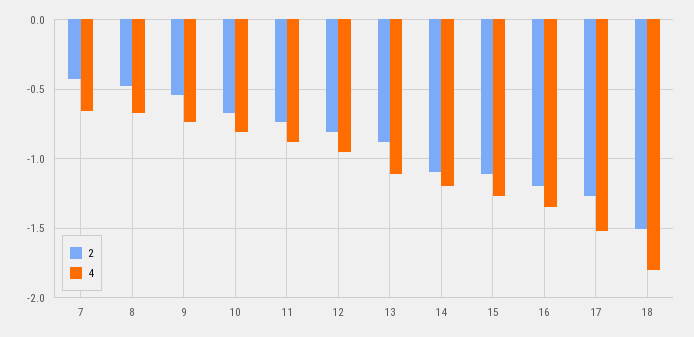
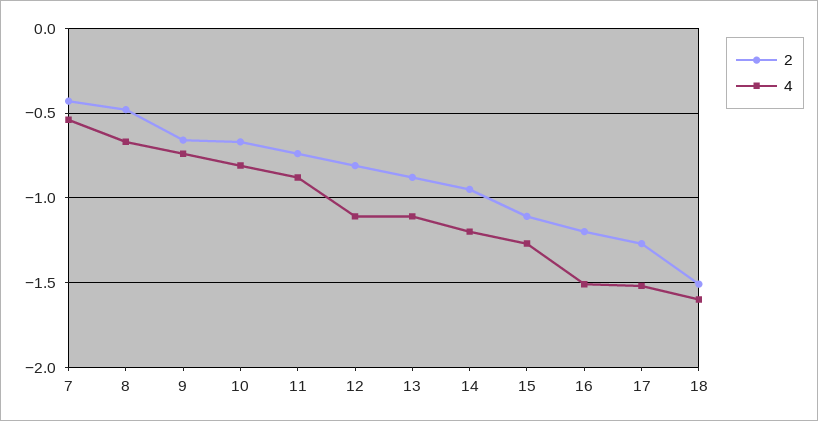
  {
    "2": {
      "7": -0.45,
      "8": -0.5,
-     "9": -0.55,
+     "9": -0.65,
      "10": -0.65,
      "11": -0.75,
      "12": -0.8,
      "13": -0.9,
-     "14": -1.1,
+     "14": -0.95,
      "15": -1.1,
      "16": -1.2,
      "17": -1.25,
      "18": -1.5
    },
    "4": {
-     "7": -0.65,
+     "7": -0.55,
      "8": -0.65,
      "9": -0.75,
      "10": -0.8,
      "11": -0.9,
-     "12": -0.95,
+     "12": -1.1,
      "13": -1.1,
      "14": -1.2,
      "15": -1.25,
-     "16": -1.35,
+     "16": -1.5,
      "17": -1.5,
-     "18": -1.8
+     "18": -1.6
    }
  }

